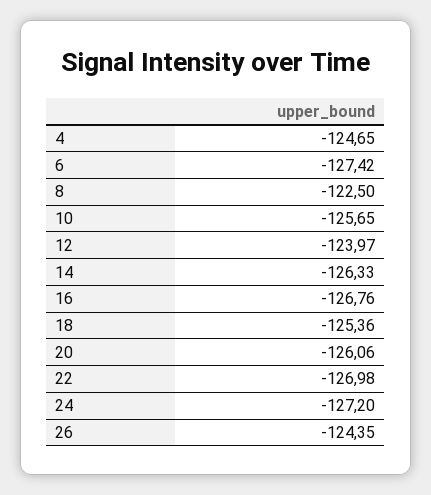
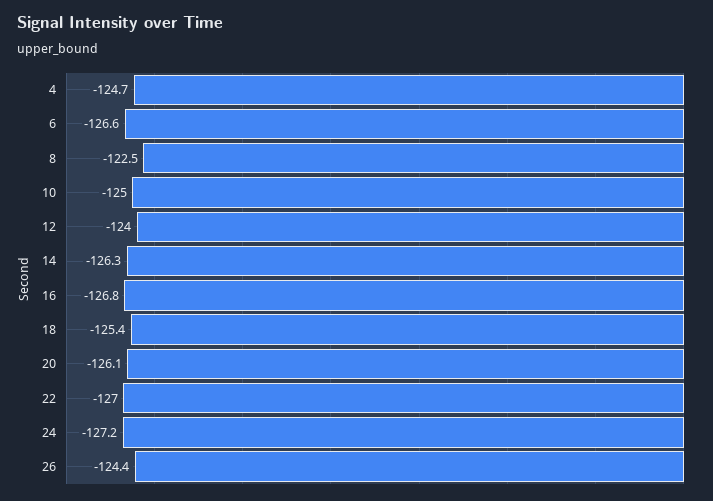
  {
    "4": -124.65,
-   "6": -127.42,
+   "6": -126.6,
    "8": -122.5,
-   "10": -125.65,
+   "10": -125,
    "12": -123.97,
    "14": -126.33,
    "16": -126.76,
    "18": -125.36,
    "20": -126.06,
    "22": -126.98,
    "24": -127.2,
    "26": -124.35
  }

